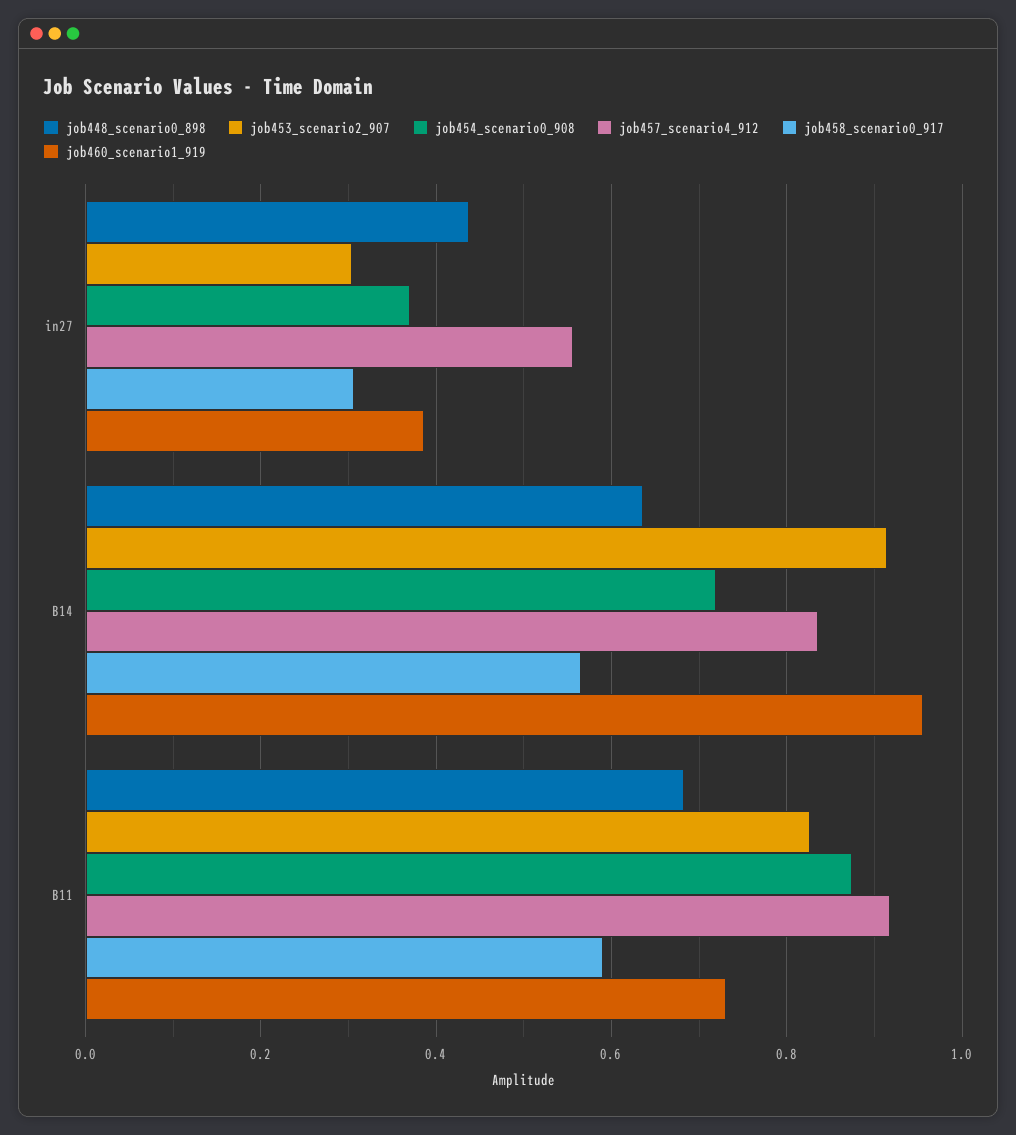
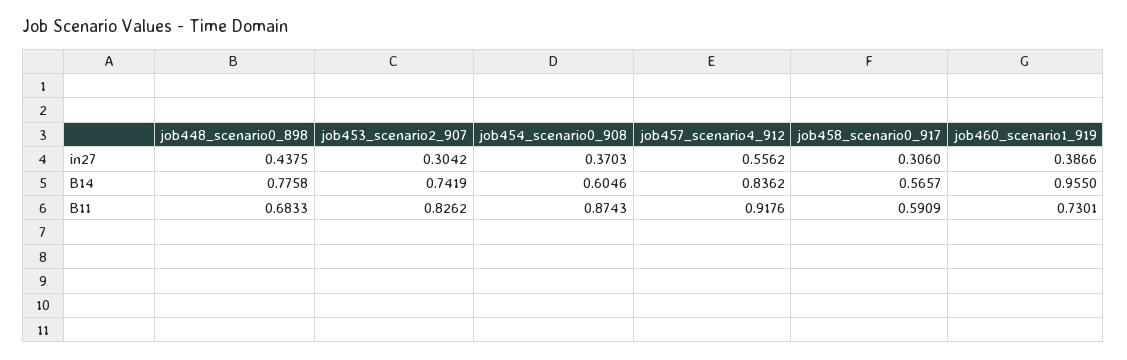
  {
    "job448_scenario0_898": {
      "in27": 0.4375,
-     "B14": 0.64,
+     "B14": 0.7758,
      "B11": 0.6833
    },
    "job453_scenario2_907": {
      "in27": 0.3042,
-     "B14": 0.92,
+     "B14": 0.7419,
      "B11": 0.8262
    },
    "job454_scenario0_908": {
      "in27": 0.3703,
-     "B14": 0.72,
+     "B14": 0.6046,
      "B11": 0.8743
    },
    "job457_scenario4_912": {
      "in27": 0.5562,
      "B14": 0.8362,
      "B11": 0.9176
    },
    "job458_scenario0_917": {
      "in27": 0.306,
      "B14": 0.5657,
      "B11": 0.5909
    },
    "job460_scenario1_919": {
      "in27": 0.3866,
      "B14": 0.955,
      "B11": 0.7301
    }
  }

